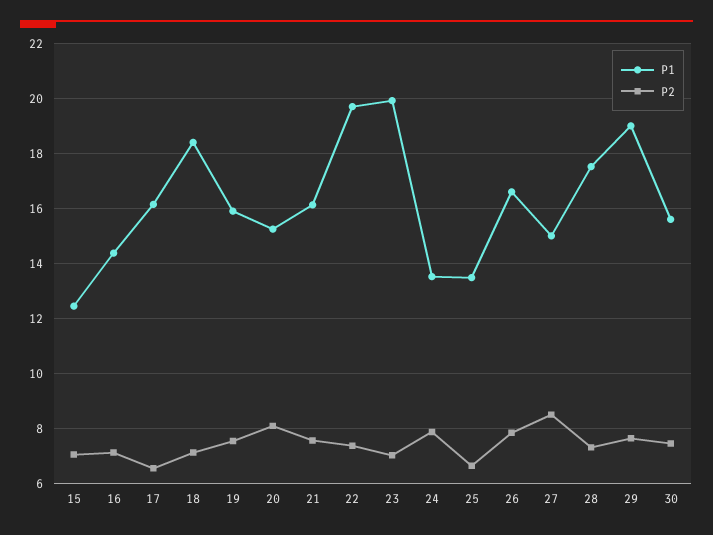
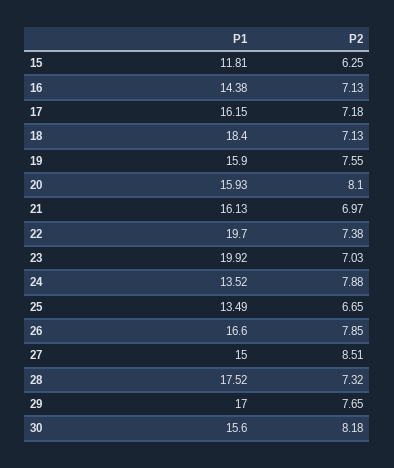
  {
    "P1": {
-     "15": 12.5,
+     "15": 11.81,
      "16": 14.38,
      "17": 16.15,
      "18": 18.4,
      "19": 15.9,
-     "20": 15.25,
+     "20": 15.93,
      "21": 16.13,
      "22": 19.7,
      "23": 19.92,
      "24": 13.52,
      "25": 13.49,
      "26": 16.6,
      "27": 15,
      "28": 17.52,
-     "29": 19,
+     "29": 17,
      "30": 15.6
    },
    "P2": {
-     "15": 7,
+     "15": 6.25,
      "16": 7.13,
-     "17": 6.5,
+     "17": 7.18,
      "18": 7.13,
      "19": 7.55,
      "20": 8.1,
-     "21": 7.5,
+     "21": 6.97,
      "22": 7.38,
      "23": 7.03,
      "24": 7.88,
      "25": 6.65,
      "26": 7.85,
      "27": 8.51,
      "28": 7.32,
      "29": 7.65,
-     "30": 7.5
+     "30": 8.18
    }
  }

